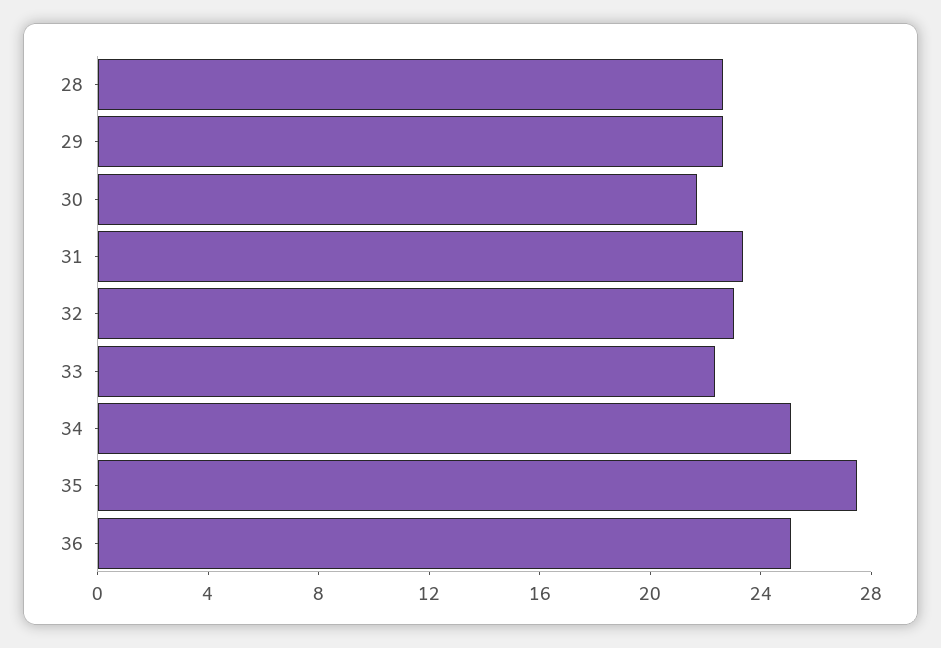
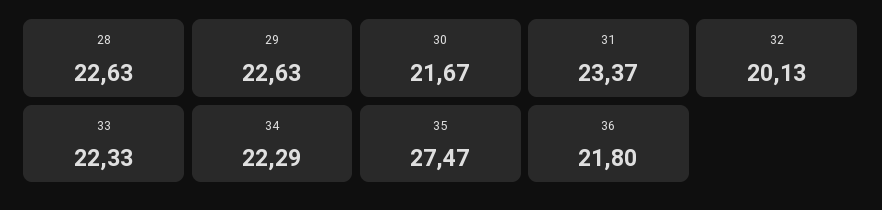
  {
    "28": 22.63,
    "29": 22.63,
    "30": 21.67,
    "31": 23.37,
-   "32": 23,
+   "32": 20.13,
    "33": 22.33,
-   "34": 25,
+   "34": 22.29,
    "35": 27.47,
-   "36": 25
+   "36": 21.8
  }

